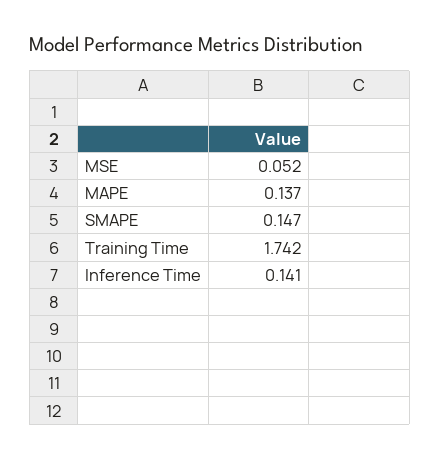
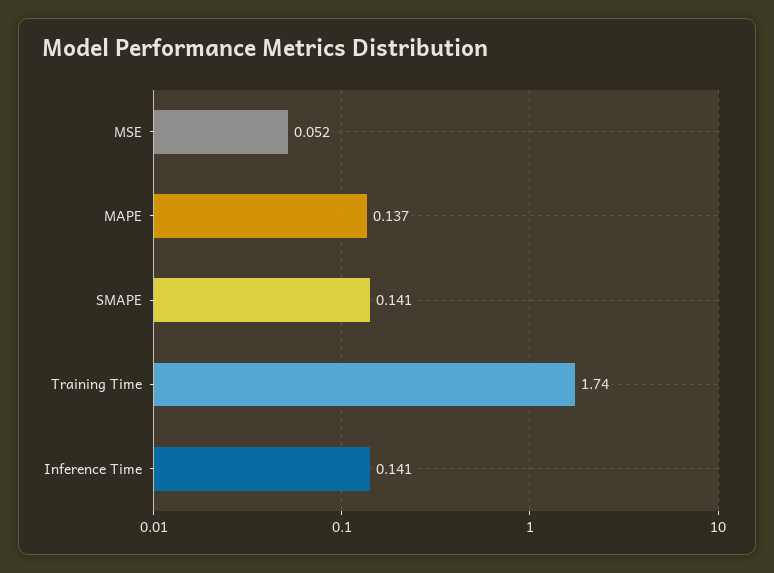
  {
    "MSE": 0.052,
    "MAPE": 0.137,
-   "SMAPE": 0.147,
+   "SMAPE": 0.141,
-   "Training Time": 1.742,
+   "Training Time": 1.74,
    "Inference Time": 0.141
  }

